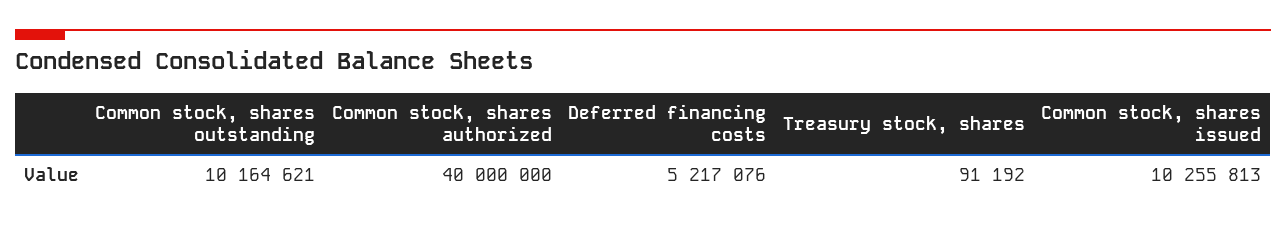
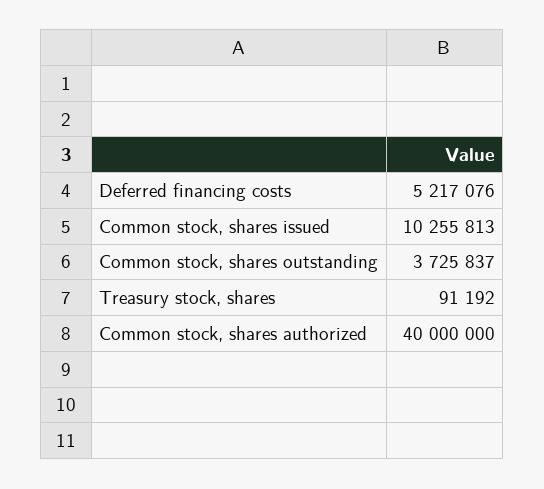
  {
-   "Common stock, shares outstanding": 10164621,
+   "Common stock, shares outstanding": 3725837,
    "Common stock, shares authorized": 40000000,
    "Deferred financing costs": 5217076,
    "Treasury stock, shares": 91192,
    "Common stock, shares issued": 10255813
  }

